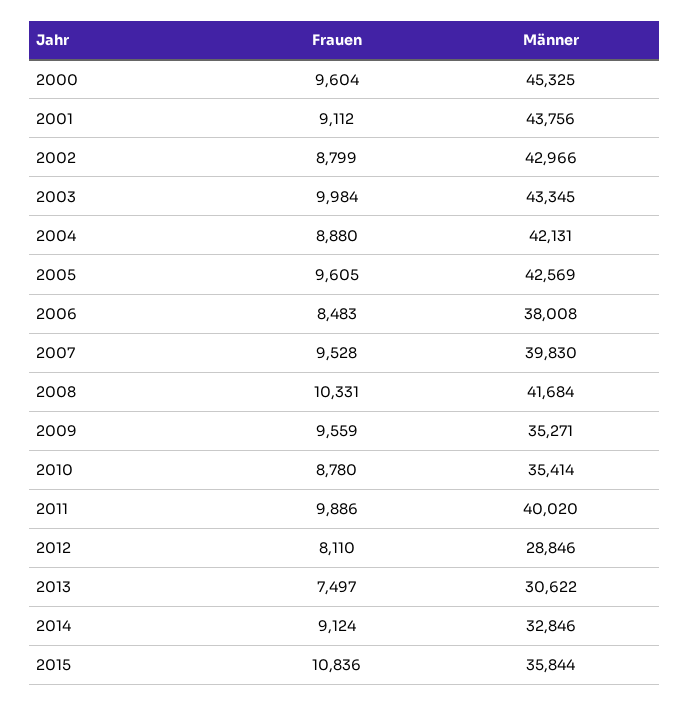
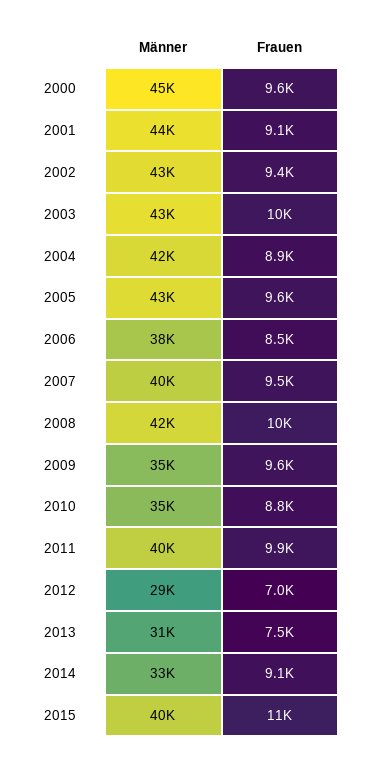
  {
    "Frauen": {
      "2000": 9604,
      "2001": 9112,
-     "2002": 8799,
+     "2002": 9400,
      "2003": 9984,
      "2004": 8880,
      "2005": 9605,
      "2006": 8483,
      "2007": 9528,
      "2008": 10331,
      "2009": 9559,
      "2010": 8780,
      "2011": 9886,
-     "2012": 8110,
+     "2012": 7000,
      "2013": 7497,
      "2014": 9124,
      "2015": 10836
    },
    "Männer": {
      "2000": 45325,
      "2001": 43756,
      "2002": 42966,
      "2003": 43345,
      "2004": 42131,
      "2005": 42569,
      "2006": 38008,
      "2007": 39830,
      "2008": 41684,
      "2009": 35271,
      "2010": 35414,
      "2011": 40020,
      "2012": 28846,
      "2013": 30622,
      "2014": 32846,
-     "2015": 35844
+     "2015": 40000
    }
  }

